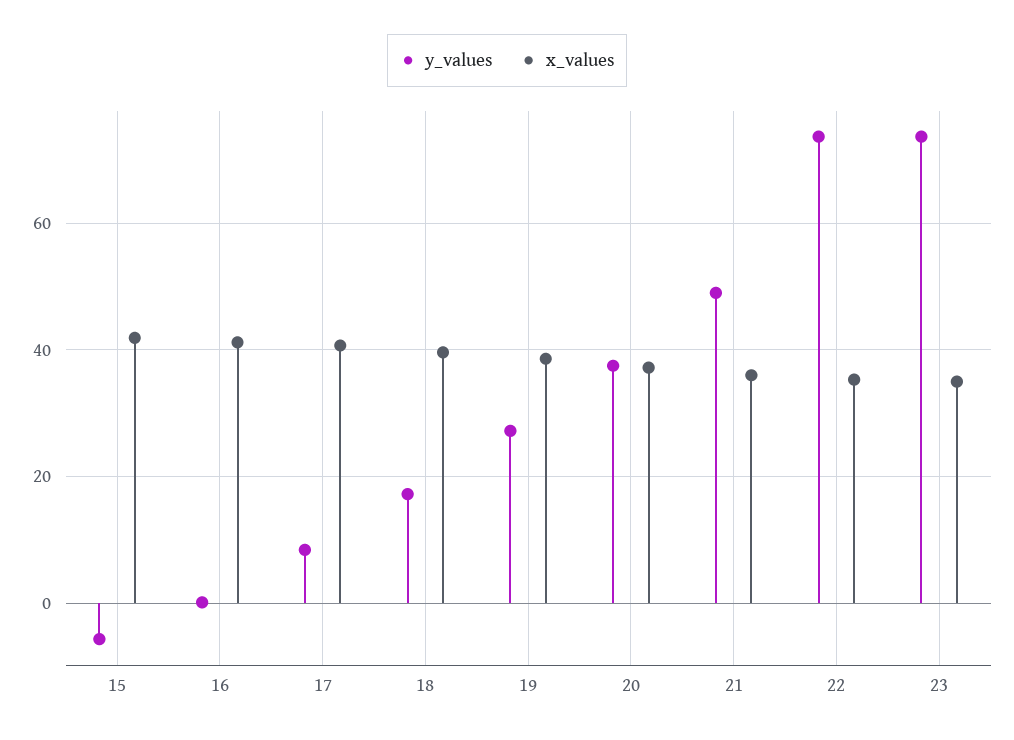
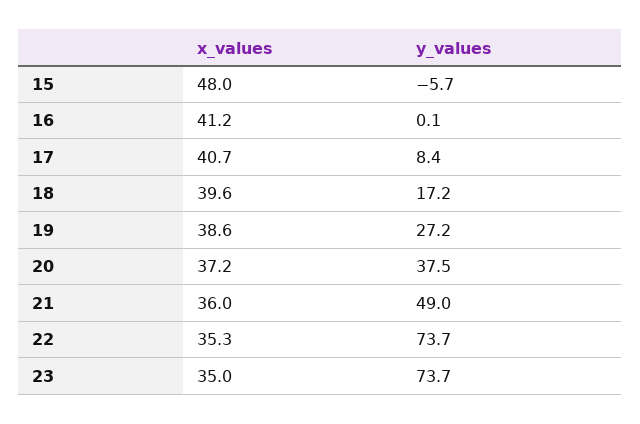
  {
    "y_values": {
      "15": -5.7,
      "16": 0.1,
      "17": 8.4,
      "18": 17.2,
      "19": 27.2,
      "20": 37.5,
      "21": 49,
      "22": 73.7,
      "23": 73.7
    },
    "x_values": {
-     "15": 42,
+     "15": 48,
      "16": 41.2,
      "17": 40.7,
      "18": 39.6,
      "19": 38.6,
      "20": 37.2,
      "21": 36,
      "22": 35.3,
      "23": 35
    }
  }

